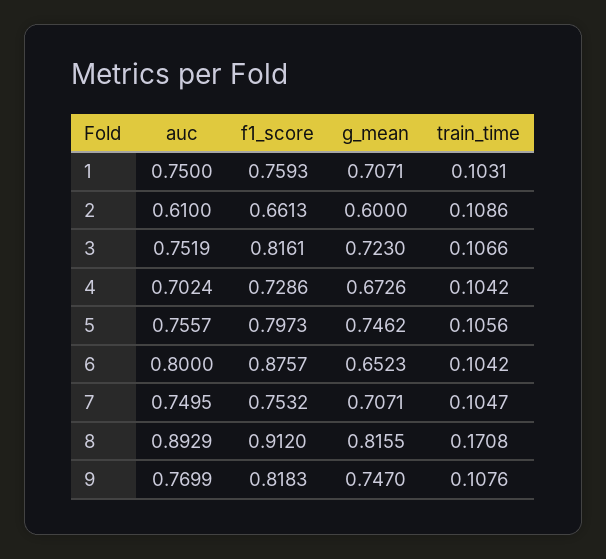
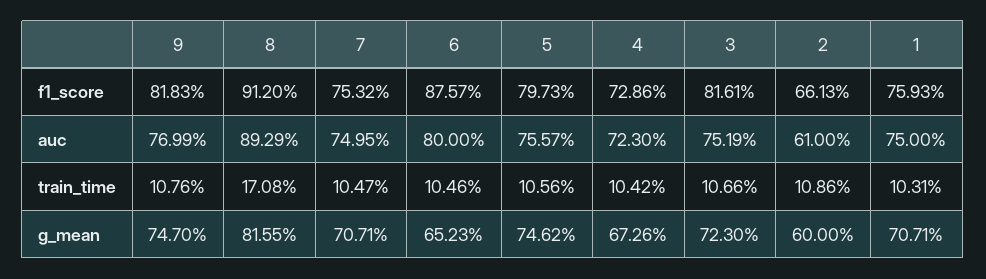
  {
    "auc": {
      "1": 0.75,
      "2": 0.61,
      "3": 0.7519,
-     "4": 0.7024,
+     "4": 0.723,
      "5": 0.7557,
      "6": 0.8,
      "7": 0.7495,
      "8": 0.8929,
      "9": 0.7699
    },
    "f1_score": {
      "1": 0.7593,
      "2": 0.6613,
      "3": 0.8161,
      "4": 0.7286,
      "5": 0.7973,
      "6": 0.8757,
      "7": 0.7532,
      "8": 0.912,
      "9": 0.8183
    },
    "g_mean": {
      "1": 0.7071,
      "2": 0.6,
      "3": 0.723,
      "4": 0.6726,
      "5": 0.7462,
      "6": 0.6523,
      "7": 0.7071,
      "8": 0.8155,
      "9": 0.747
    },
    "train_time": {
      "1": 0.1031,
      "2": 0.1086,
      "3": 0.1066,
      "4": 0.1042,
      "5": 0.1056,
-     "6": 0.1042,
+     "6": 0.1046,
      "7": 0.1047,
      "8": 0.1708,
      "9": 0.1076
    }
  }

